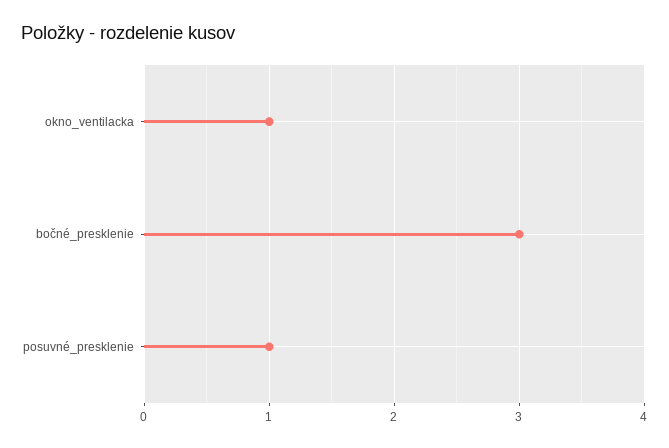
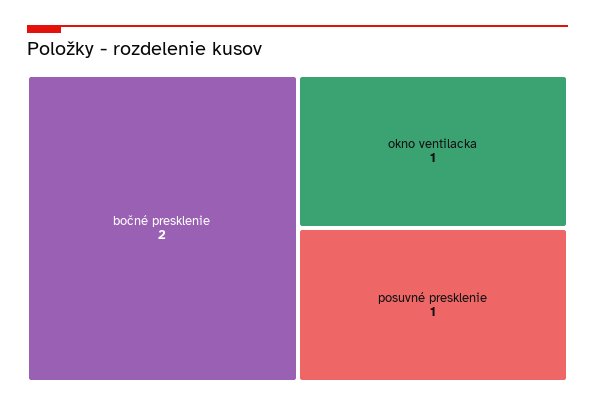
  {
    "okno_ventilacka": 1,
-   "bočné_presklenie": 3,
+   "bočné_presklenie": 2,
    "posuvné_presklenie": 1
  }

